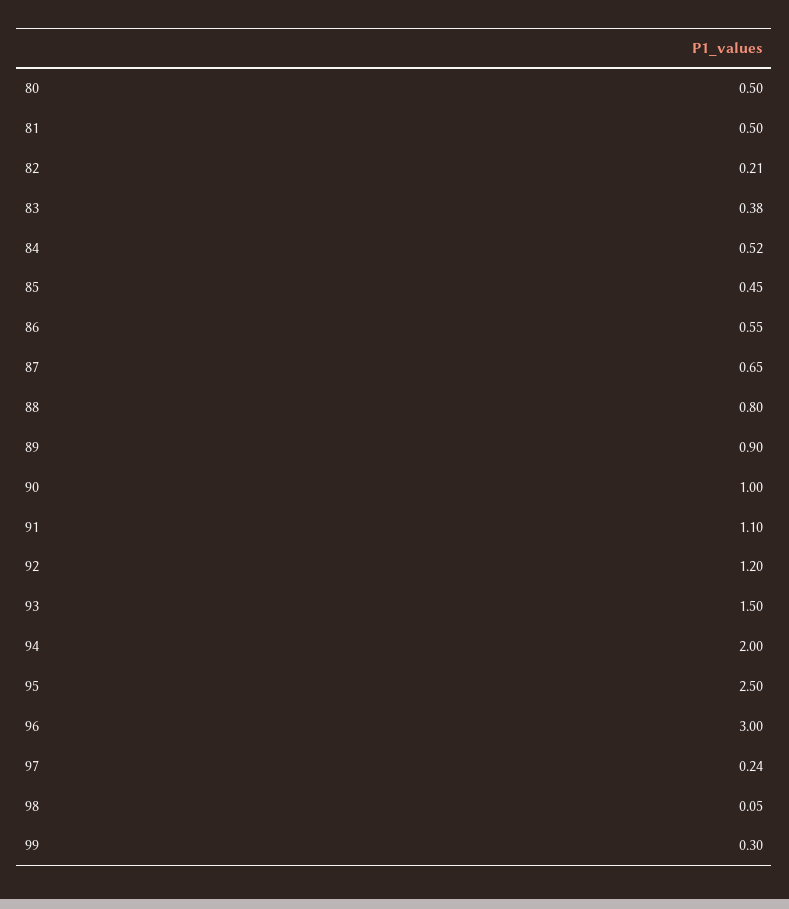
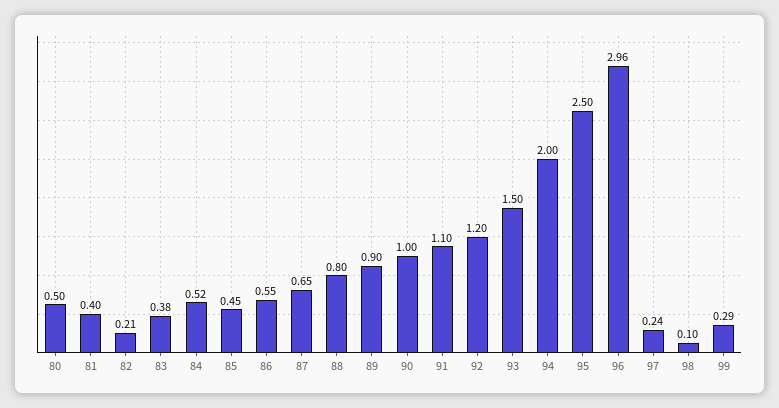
  {
    "80": 0.5,
-   "81": 0.5,
+   "81": 0.4,
    "82": 0.21,
    "83": 0.38,
    "84": 0.52,
    "85": 0.45,
    "86": 0.55,
    "87": 0.65,
    "88": 0.8,
    "89": 0.9,
    "90": 1,
    "91": 1.1,
    "92": 1.2,
    "93": 1.5,
    "94": 2,
    "95": 2.5,
-   "96": 3,
+   "96": 2.96,
    "97": 0.24,
-   "98": 0.05,
+   "98": 0.1,
-   "99": 0.3
+   "99": 0.29
  }

